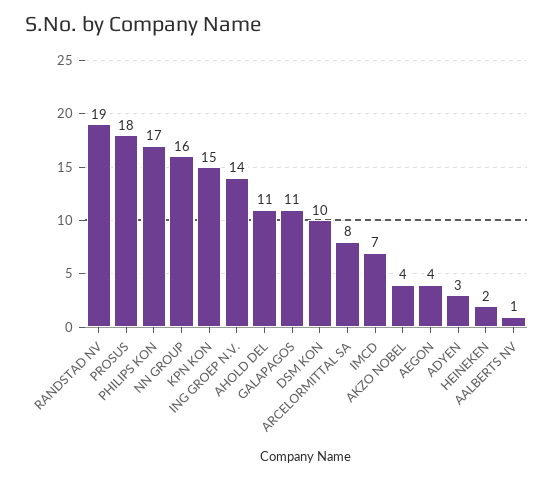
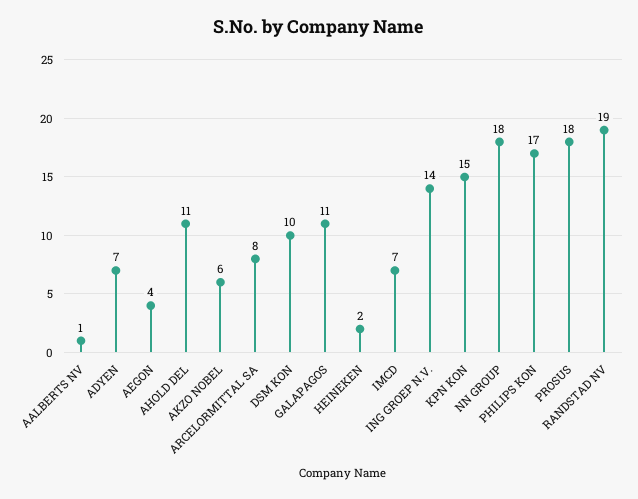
  {
    "RANDSTAD NV": 19,
    "PROSUS": 18,
    "PHILIPS KON": 17,
-   "NN GROUP": 16,
+   "NN GROUP": 18,
    "KPN KON": 15,
    "ING GROEP N.V.": 14,
    "AHOLD DEL": 11,
    "GALAPAGOS": 11,
    "DSM KON": 10,
    "ARCELORMITTAL SA": 8,
    "IMCD": 7,
-   "AKZO NOBEL": 4,
+   "AKZO NOBEL": 6,
    "AEGON": 4,
-   "ADYEN": 3,
+   "ADYEN": 7,
    "HEINEKEN": 2,
    "AALBERTS NV": 1
  }

